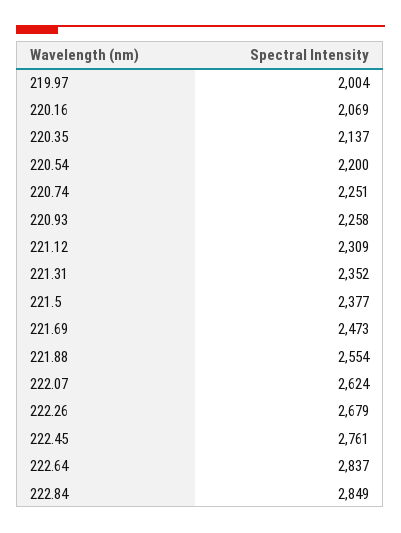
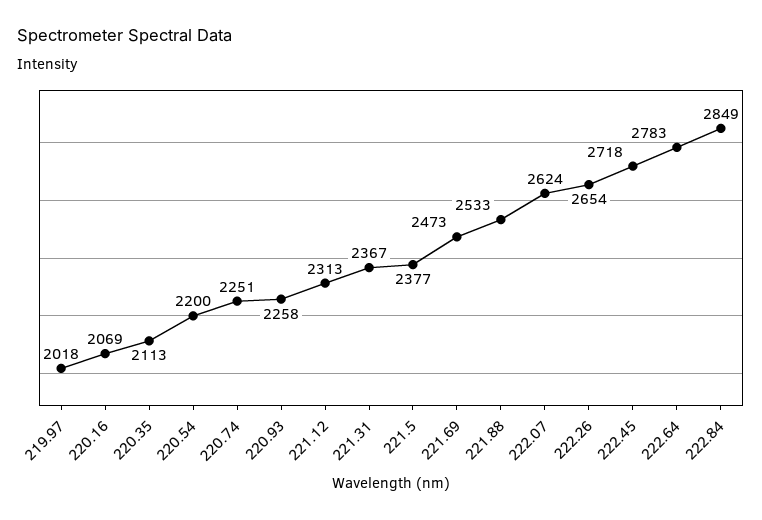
  {
-   "219.97": 2004,
+   "219.97": 2018,
    "220.16": 2069,
-   "220.35": 2137,
+   "220.35": 2113,
    "220.54": 2200,
    "220.74": 2251,
    "220.93": 2258,
-   "221.12": 2309,
+   "221.12": 2313,
-   "221.31": 2352,
+   "221.31": 2367,
    "221.5": 2377,
    "221.69": 2473,
-   "221.88": 2554,
+   "221.88": 2533,
    "222.07": 2624,
-   "222.26": 2679,
+   "222.26": 2654,
-   "222.45": 2761,
+   "222.45": 2718,
-   "222.64": 2837,
+   "222.64": 2783,
    "222.84": 2849
  }

